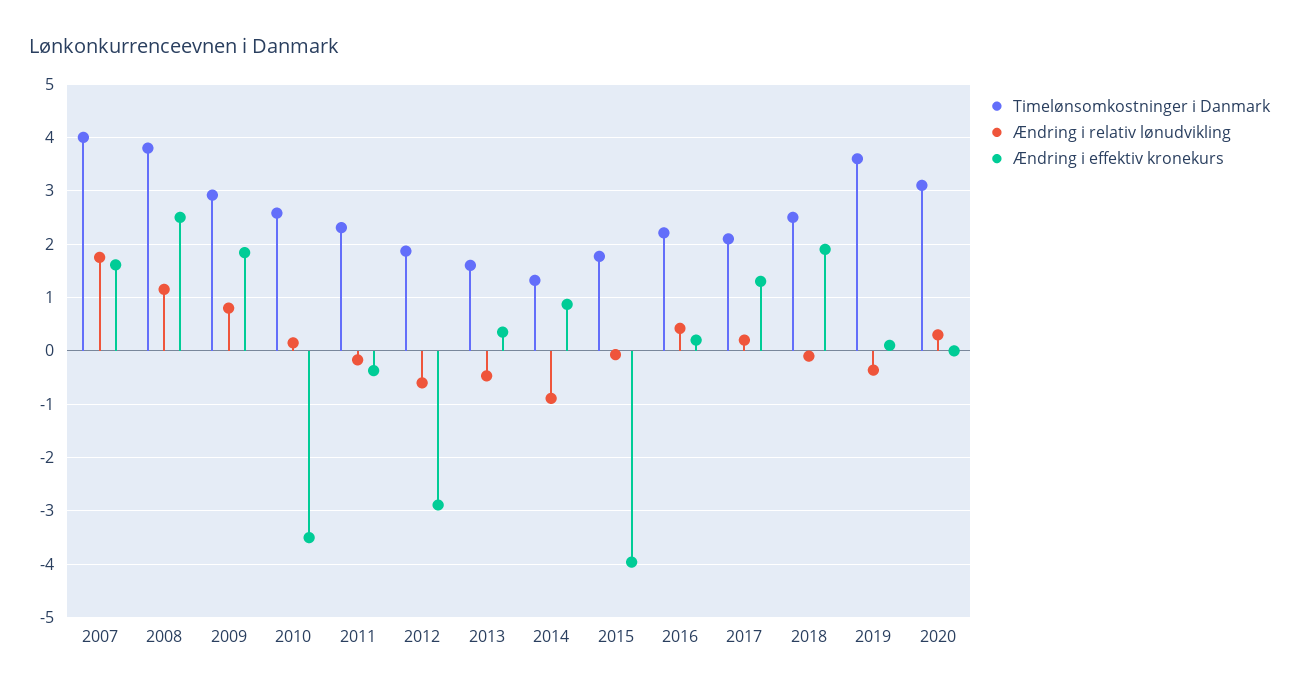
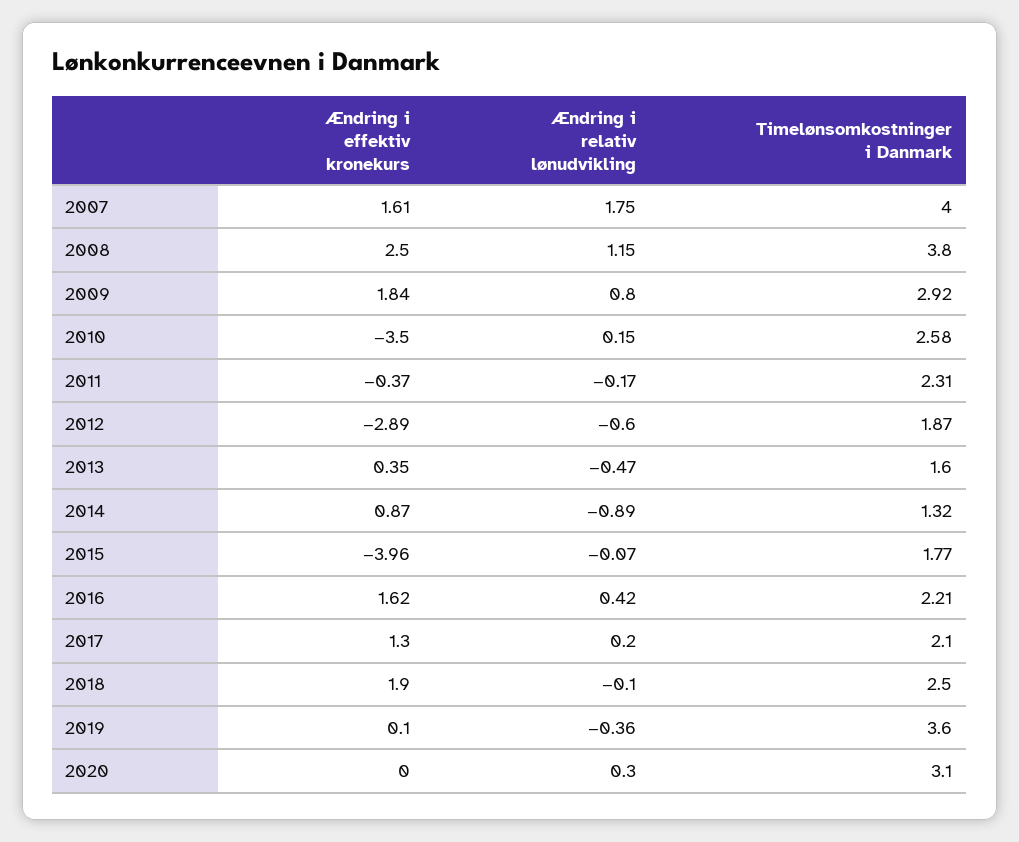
  {
    "Timelønsomkostninger i Danmark": {
      "2007": 4,
      "2008": 3.8,
      "2009": 2.92,
      "2010": 2.58,
      "2011": 2.31,
      "2012": 1.87,
      "2013": 1.6,
      "2014": 1.32,
      "2015": 1.77,
      "2016": 2.21,
      "2017": 2.1,
      "2018": 2.5,
      "2019": 3.6,
      "2020": 3.1
    },
    "Ændring i relativ lønudvikling": {
      "2007": 1.75,
      "2008": 1.15,
      "2009": 0.8,
      "2010": 0.15,
      "2011": -0.17,
      "2012": -0.6,
      "2013": -0.47,
      "2014": -0.89,
      "2015": -0.07,
      "2016": 0.42,
      "2017": 0.2,
      "2018": -0.1,
      "2019": -0.36,
      "2020": 0.3
    },
    "Ændring i effektiv kronekurs": {
      "2007": 1.61,
      "2008": 2.5,
      "2009": 1.84,
      "2010": -3.5,
      "2011": -0.37,
      "2012": -2.89,
      "2013": 0.35,
      "2014": 0.87,
      "2015": -3.96,
-     "2016": 0.2,
+     "2016": 1.62,
      "2017": 1.3,
      "2018": 1.9,
      "2019": 0.1,
      "2020": 0
    }
  }

